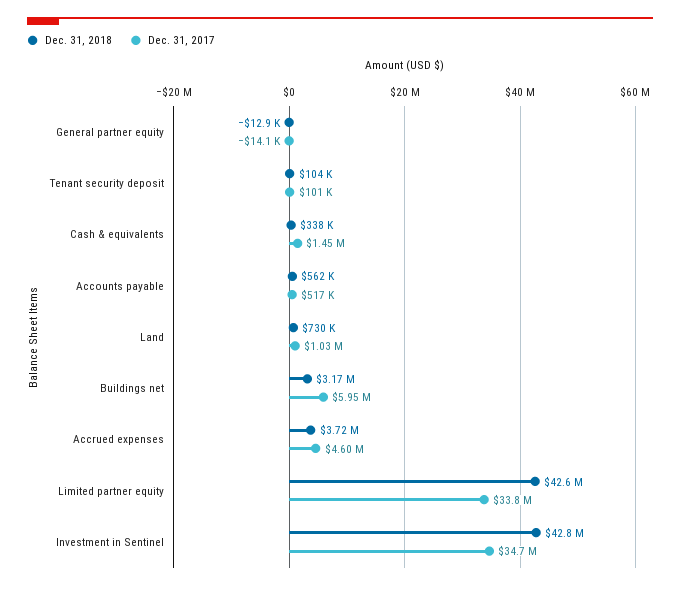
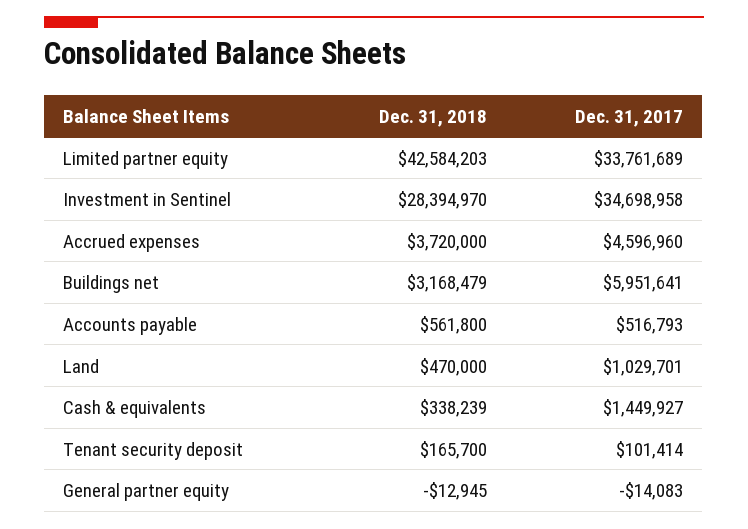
  {
    "Dec. 31, 2018": {
      "General partner equity": -12945,
-     "Tenant security deposit": 104000,
+     "Tenant security deposit": 165700,
      "Cash & equivalents": 338239,
      "Accounts payable": 561800,
-     "Land": 730000,
+     "Land": 470000,
      "Buildings net": 3168479,
      "Accrued expenses": 3720000,
      "Limited partner equity": 42584203,
-     "Investment in Sentinel": 42800000
+     "Investment in Sentinel": 28394970
    },
    "Dec. 31, 2017": {
      "General partner equity": -14083,
      "Tenant security deposit": 101414,
      "Cash & equivalents": 1449927,
      "Accounts payable": 516793,
      "Land": 1029701,
      "Buildings net": 5951641,
      "Accrued expenses": 4596960,
      "Limited partner equity": 33761689,
      "Investment in Sentinel": 34698958
    }
  }

